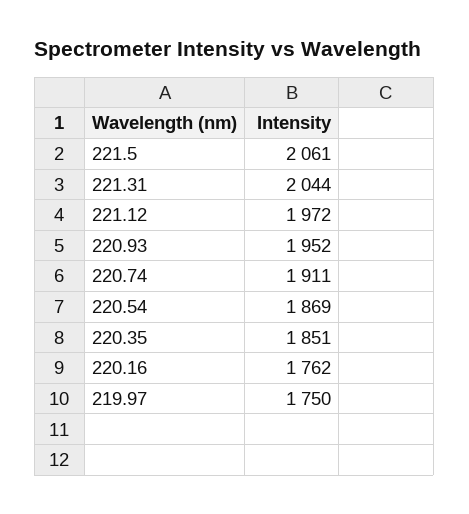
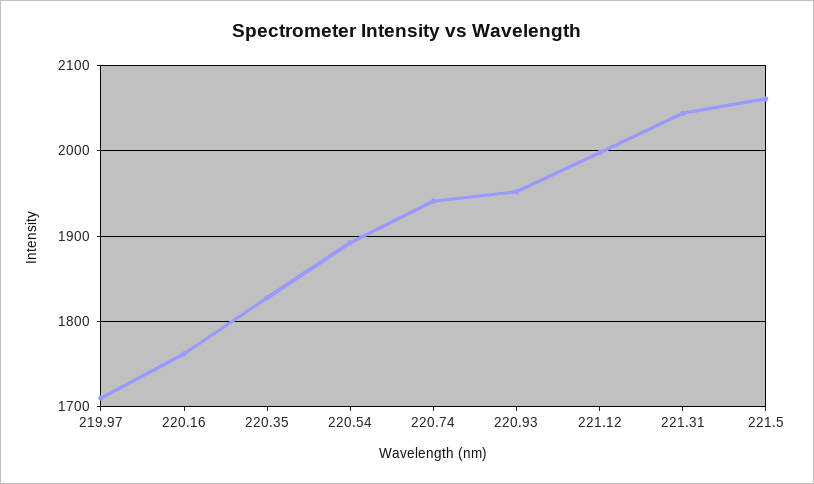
  {
    "221.5": 2061,
    "221.31": 2044,
-   "221.12": 1972,
+   "221.12": 2000,
    "220.93": 1952,
-   "220.74": 1911,
+   "220.74": 1940,
-   "220.54": 1869,
+   "220.54": 1890,
-   "220.35": 1851,
+   "220.35": 1830,
    "220.16": 1762,
-   "219.97": 1750
+   "219.97": 1710
  }

